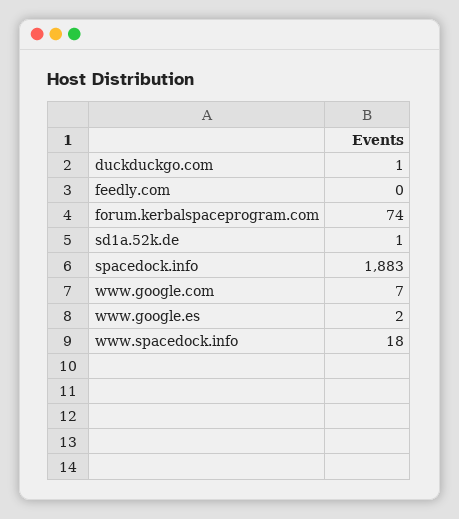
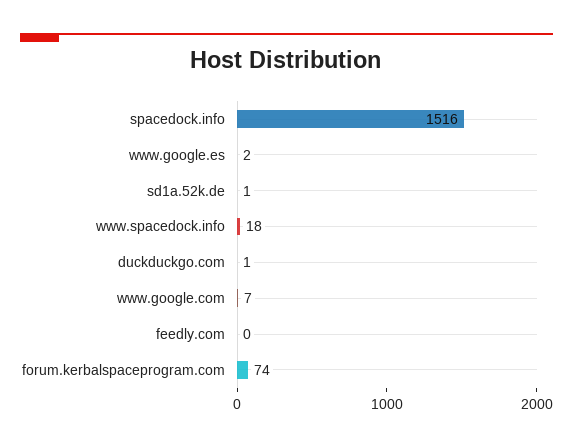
  {
    "duckduckgo.com": 1,
    "feedly.com": 0,
    "forum.kerbalspaceprogram.com": 74,
    "sd1a.52k.de": 1,
-   "spacedock.info": 1883,
+   "spacedock.info": 1516,
    "www.google.com": 7,
    "www.google.es": 2,
    "www.spacedock.info": 18
  }

